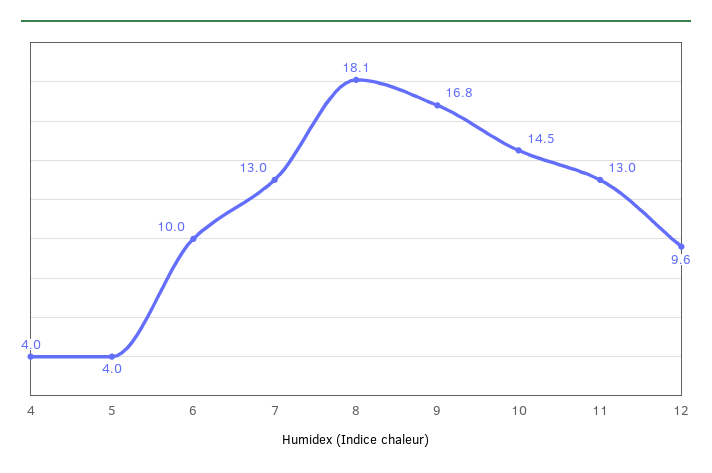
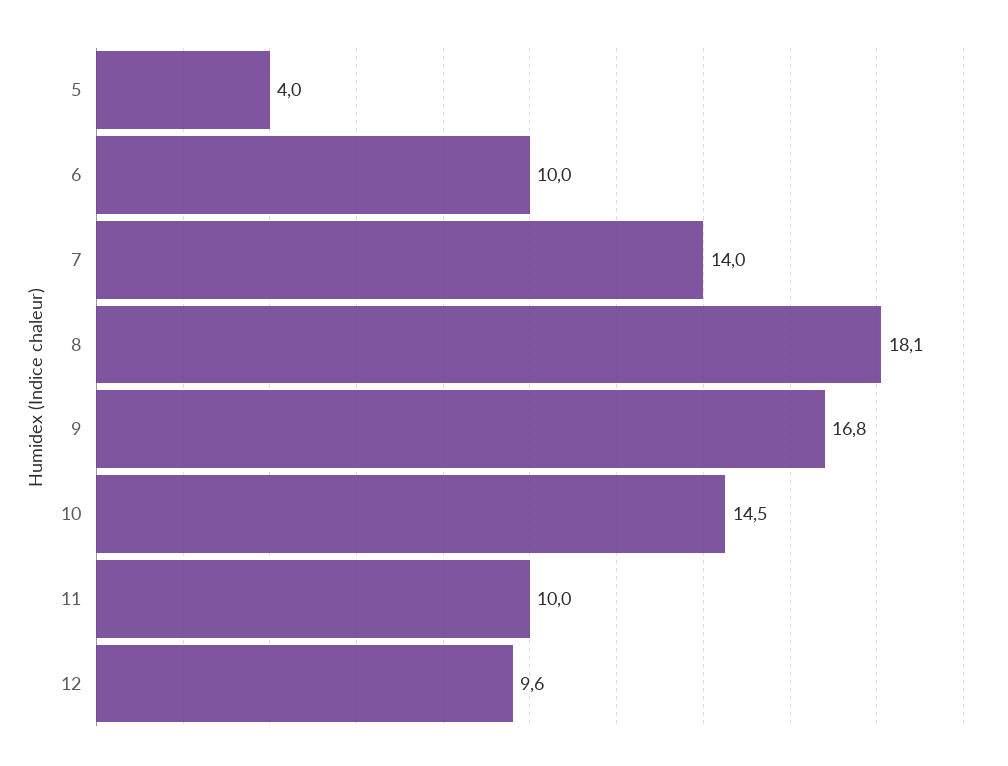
  {
-   "4": 4,
    "5": 4,
    "6": 10,
-   "7": 13,
+   "7": 14,
    "8": 18.1,
    "9": 16.8,
    "10": 14.5,
-   "11": 13,
+   "11": 10,
    "12": 9.6
  }

